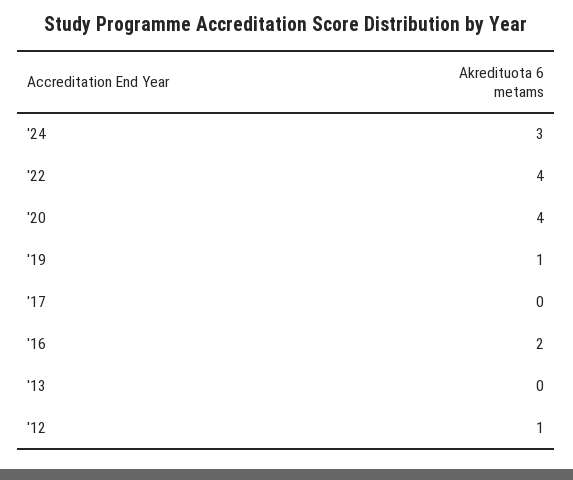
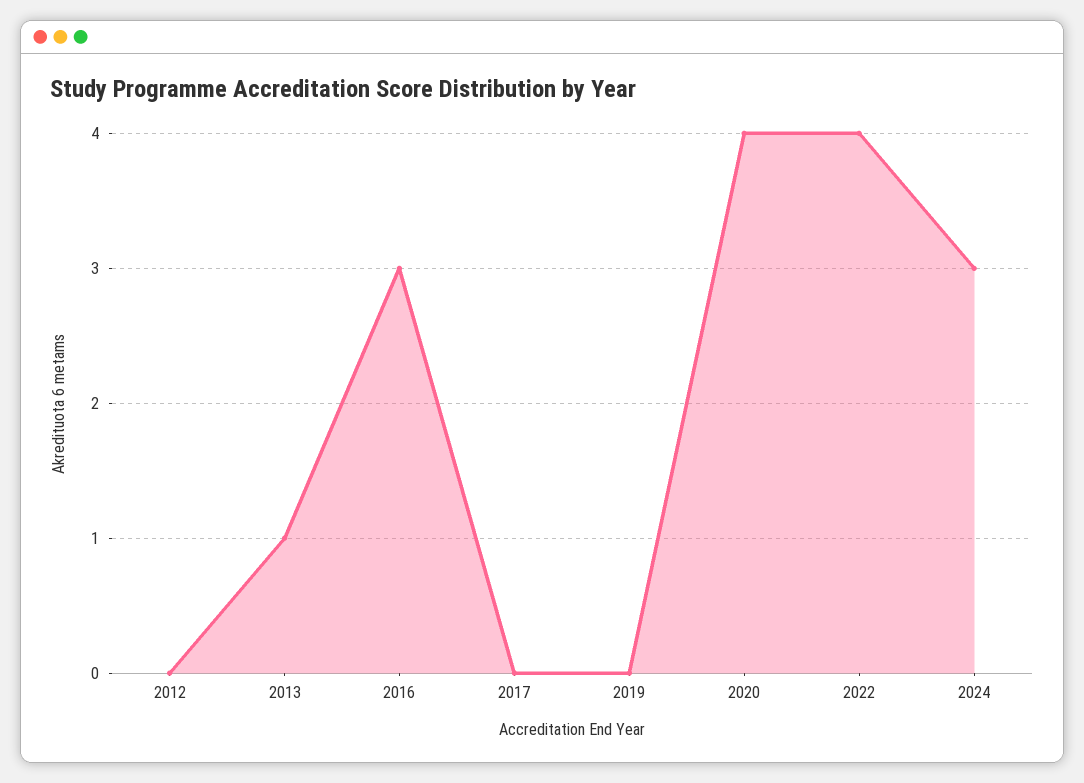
  {
    "'24": 3,
    "'22": 4,
    "'20": 4,
-   "'19": 1,
+   "'19": 0,
    "'17": 0,
-   "'16": 2,
+   "'16": 3,
-   "'13": 0,
+   "'13": 1,
-   "'12": 1
+   "'12": 0
  }

